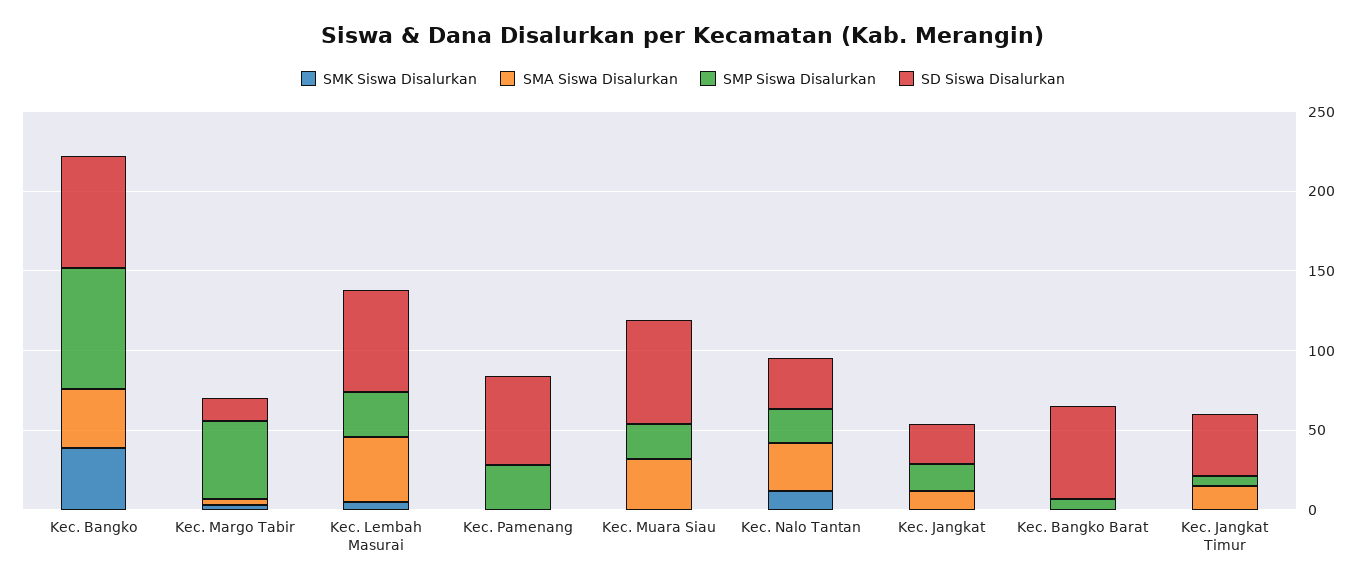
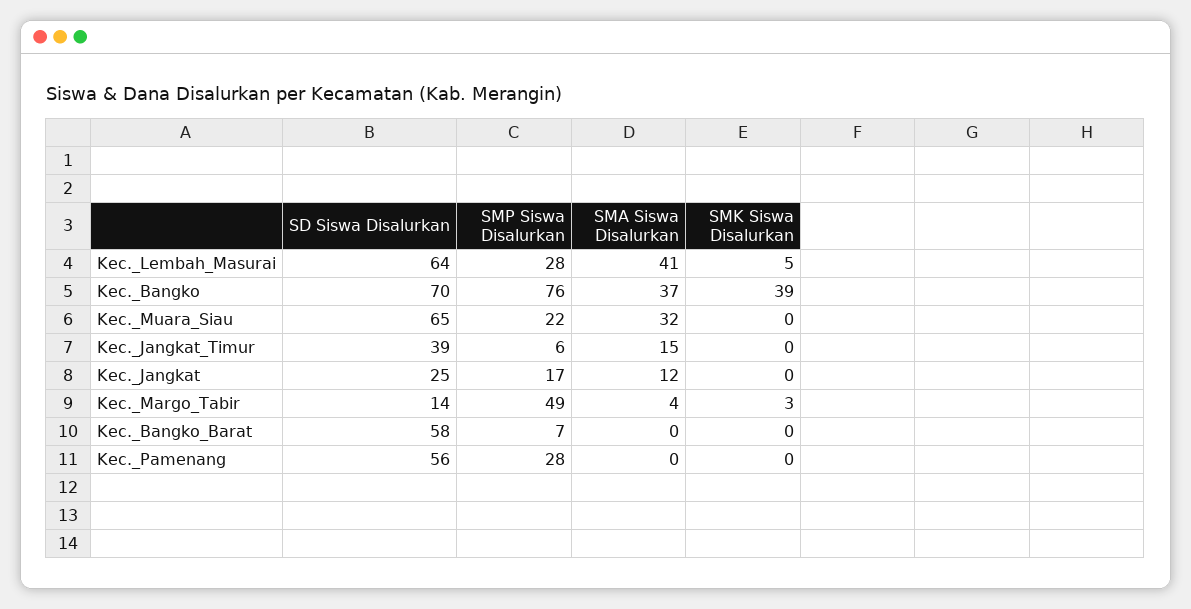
  {
    "SMK Siswa Disalurkan": {
      "Kec. Bangko": 39,
      "Kec. Margo Tabir": 3,
      "Kec. Lembah Masurai": 5,
      "Kec. Pamenang": 0,
      "Kec. Muara Siau": 0,
-     "Kec. Nalo Tantan": 10,
      "Kec. Jangkat": 0,
      "Kec. Bangko Barat": 0,
      "Kec. Jangkat Timur": 0
    },
    "SMA Siswa Disalurkan": {
      "Kec. Bangko": 37,
      "Kec. Margo Tabir": 4,
      "Kec. Lembah Masurai": 41,
      "Kec. Pamenang": 0,
      "Kec. Muara Siau": 32,
-     "Kec. Nalo Tantan": 30,
      "Kec. Jangkat": 12,
      "Kec. Bangko Barat": 0,
      "Kec. Jangkat Timur": 15
    },
    "SMP Siswa Disalurkan": {
      "Kec. Bangko": 76,
      "Kec. Margo Tabir": 49,
      "Kec. Lembah Masurai": 28,
      "Kec. Pamenang": 28,
      "Kec. Muara Siau": 22,
-     "Kec. Nalo Tantan": 20,
      "Kec. Jangkat": 17,
      "Kec. Bangko Barat": 7,
      "Kec. Jangkat Timur": 6
    },
    "SD Siswa Disalurkan": {
      "Kec. Bangko": 70,
      "Kec. Margo Tabir": 14,
      "Kec. Lembah Masurai": 64,
      "Kec. Pamenang": 56,
      "Kec. Muara Siau": 65,
-     "Kec. Nalo Tantan": 30,
      "Kec. Jangkat": 25,
      "Kec. Bangko Barat": 58,
      "Kec. Jangkat Timur": 39
    }
  }

